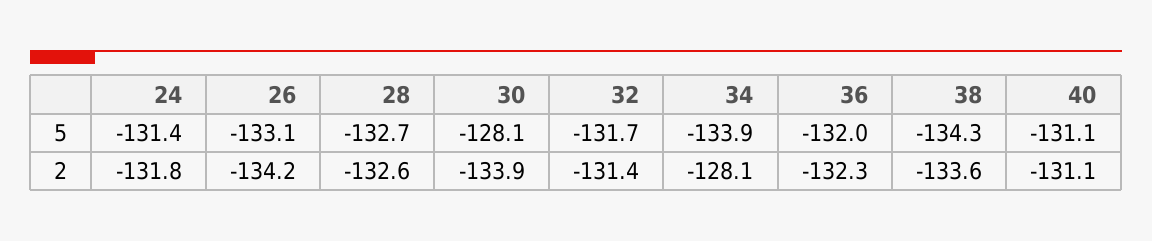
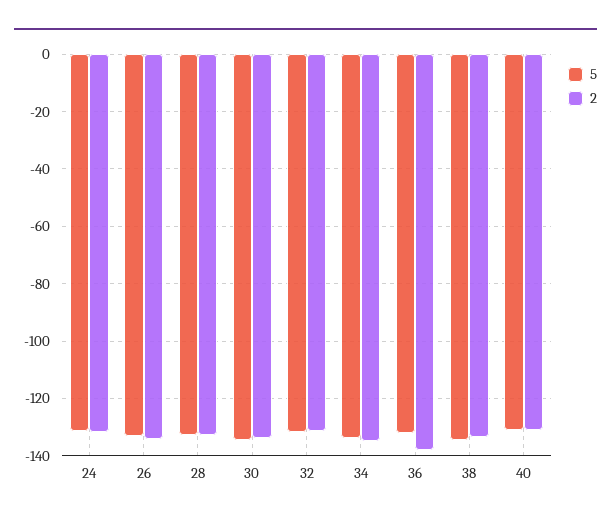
  {
    "5": {
      "24": -131.4,
      "26": -133.1,
      "28": -132.7,
-     "30": -128.1,
+     "30": -135,
      "32": -131.7,
      "34": -133.9,
      "36": -132,
      "38": -134.3,
      "40": -131.1
    },
    "2": {
      "24": -131.8,
      "26": -134.2,
      "28": -132.6,
      "30": -133.9,
      "32": -131.4,
-     "34": -128.1,
+     "34": -135,
-     "36": -132.3,
+     "36": -137.5,
      "38": -133.6,
      "40": -131.1
    }
  }

